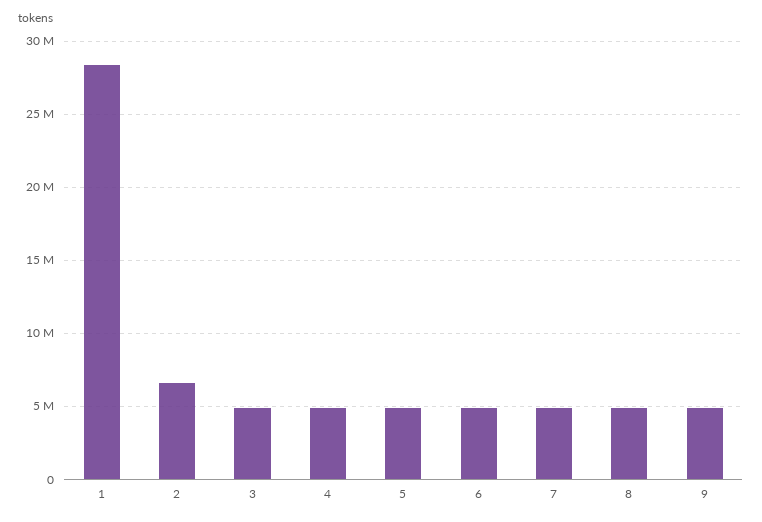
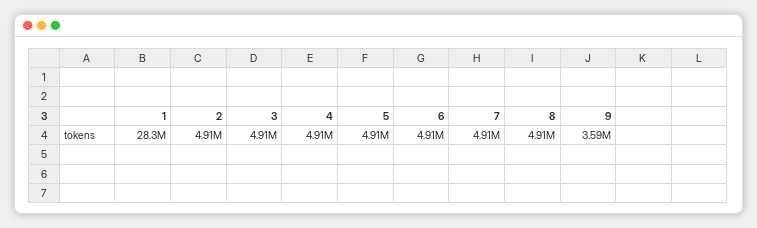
  {
    "1": 28300000,
-   "2": 6500000,
+   "2": 4910000,
    "3": 4910000,
    "4": 4910000,
    "5": 4910000,
    "6": 4910000,
    "7": 4910000,
    "8": 4910000,
-   "9": 5000000
+   "9": 3590000
  }

